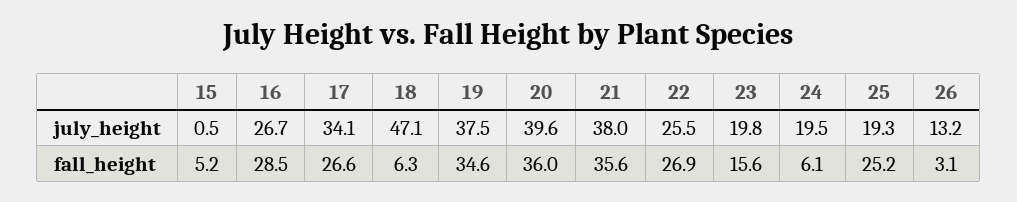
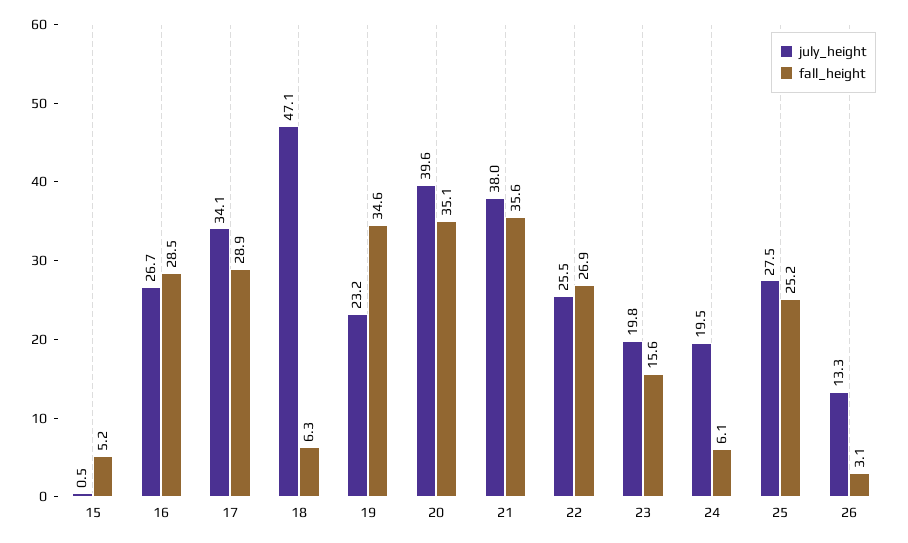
  {
    "july_height": {
      "15": 0.5,
      "16": 26.7,
      "17": 34.1,
      "18": 47.1,
-     "19": 37.5,
+     "19": 23.2,
      "20": 39.6,
      "21": 38,
      "22": 25.5,
      "23": 19.8,
      "24": 19.5,
-     "25": 19.3,
+     "25": 27.5,
-     "26": 13.2
+     "26": 13.3
    },
    "fall_height": {
      "15": 5.2,
      "16": 28.5,
-     "17": 26.6,
+     "17": 28.9,
      "18": 6.3,
      "19": 34.6,
-     "20": 36,
+     "20": 35.1,
      "21": 35.6,
      "22": 26.9,
      "23": 15.6,
      "24": 6.1,
      "25": 25.2,
      "26": 3.1
    }
  }

